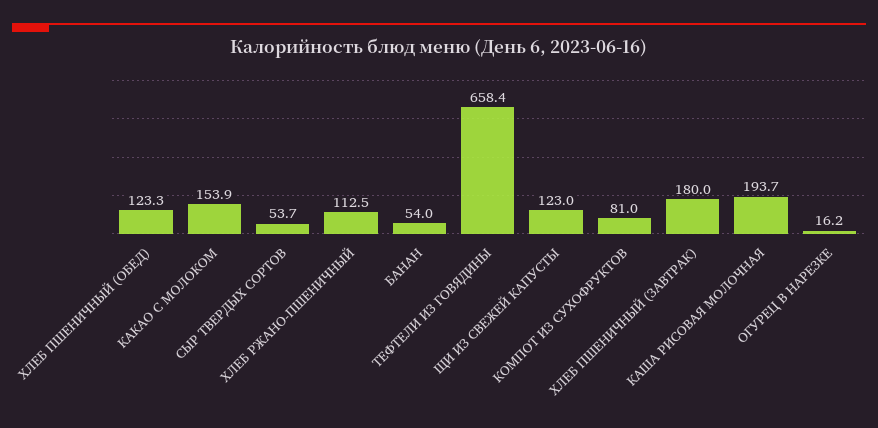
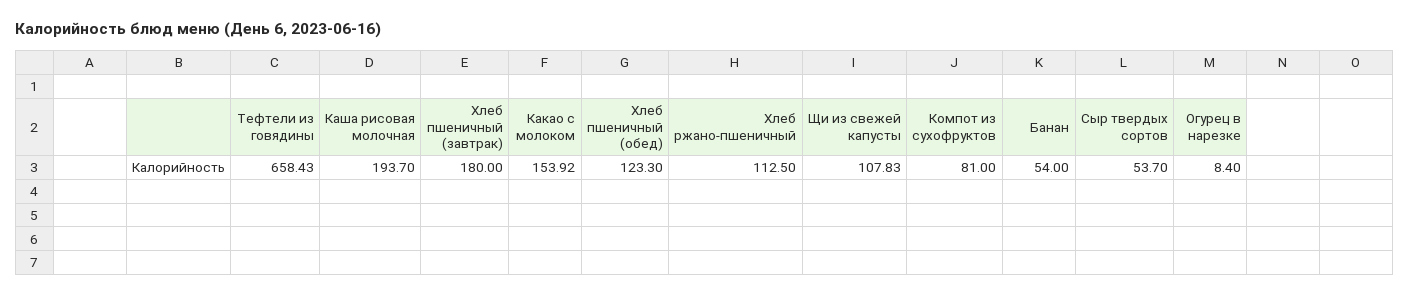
  {
    "ХЛЕБ ПШЕНИЧНЫЙ (ОБЕД)": 123.3,
    "КАКАО С МОЛОКОМ": 153.92,
    "СЫР ТВЕРДЫХ СОРТОВ": 53.7,
    "ХЛЕБ РЖАНО-ПШЕНИЧНЫЙ": 112.5,
    "БАНАН": 54,
    "ТЕФТЕЛИ ИЗ ГОВЯДИНЫ": 658.43,
-   "ЩИ ИЗ СВЕЖЕЙ КАПУСТЫ": 123,
+   "ЩИ ИЗ СВЕЖЕЙ КАПУСТЫ": 107.83,
    "КОМПОТ ИЗ СУХОФРУКТОВ": 81,
    "ХЛЕБ ПШЕНИЧНЫЙ (ЗАВТРАК)": 180,
    "КАША РИСОВАЯ МОЛОЧНАЯ": 193.7,
-   "ОГУРЕЦ В НАРЕЗКЕ": 16.2
+   "ОГУРЕЦ В НАРЕЗКЕ": 8.4
  }

